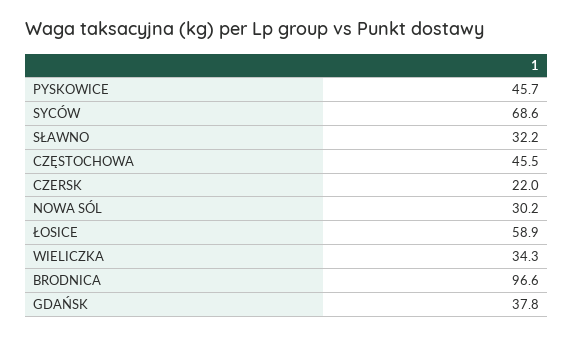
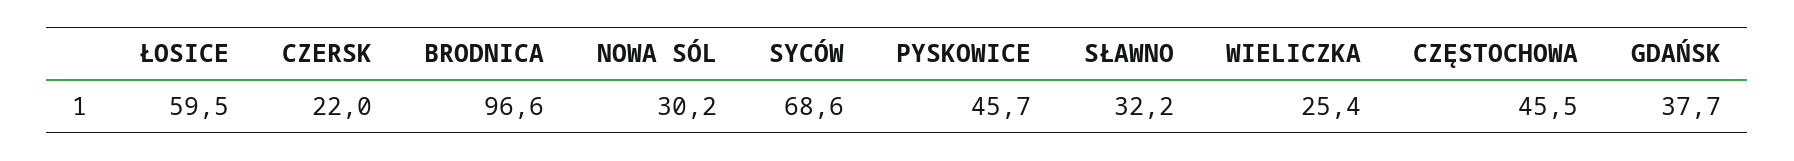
  {
    "PYSKOWICE": 45.7,
    "SYCÓW": 68.6,
    "SŁAWNO": 32.2,
    "CZĘSTOCHOWA": 45.5,
    "CZERSK": 22,
    "NOWA SÓL": 30.2,
-   "ŁOSICE": 58.9,
+   "ŁOSICE": 59.5,
-   "WIELICZKA": 34.3,
+   "WIELICZKA": 25.4,
    "BRODNICA": 96.6,
-   "GDAŃSK": 37.8
+   "GDAŃSK": 37.7
  }

